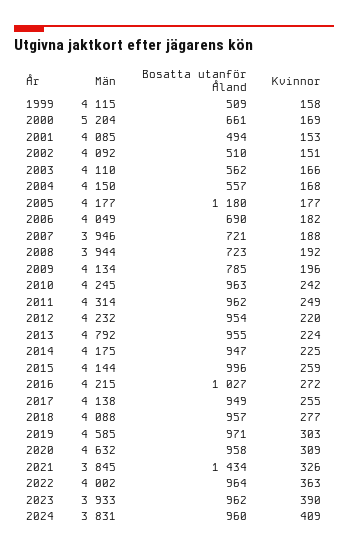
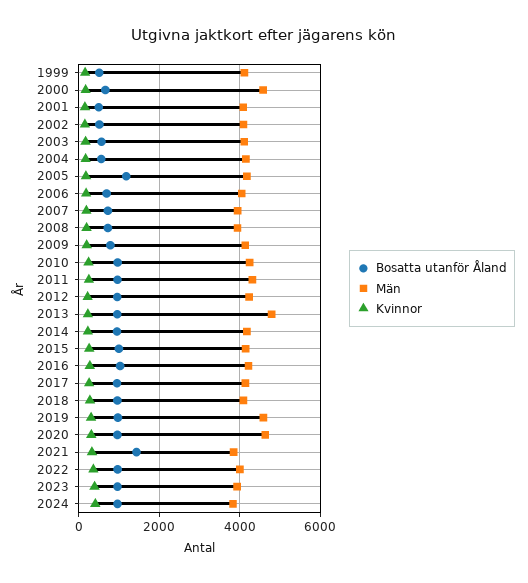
  {
    "Män": {
      "1999": 4115,
-     "2000": 5204,
+     "2000": 4600,
      "2001": 4085,
      "2002": 4092,
      "2003": 4110,
      "2004": 4150,
      "2005": 4177,
      "2006": 4049,
      "2007": 3946,
      "2008": 3944,
      "2009": 4134,
      "2010": 4245,
      "2011": 4314,
      "2012": 4232,
      "2013": 4792,
      "2014": 4175,
      "2015": 4144,
      "2016": 4215,
      "2017": 4138,
      "2018": 4088,
      "2019": 4585,
      "2020": 4632,
      "2021": 3845,
      "2022": 4002,
      "2023": 3933,
      "2024": 3831
    },
    "Bosatta utanför Åland": {
      "1999": 509,
      "2000": 661,
      "2001": 494,
      "2002": 510,
      "2003": 562,
      "2004": 557,
      "2005": 1180,
      "2006": 690,
      "2007": 721,
      "2008": 723,
      "2009": 785,
      "2010": 963,
      "2011": 962,
      "2012": 954,
      "2013": 955,
      "2014": 947,
      "2015": 996,
      "2016": 1027,
      "2017": 949,
      "2018": 957,
      "2019": 971,
      "2020": 958,
      "2021": 1434,
      "2022": 964,
      "2023": 962,
      "2024": 960
    },
    "Kvinnor": {
      "1999": 158,
      "2000": 169,
      "2001": 153,
      "2002": 151,
      "2003": 166,
      "2004": 168,
      "2005": 177,
      "2006": 182,
      "2007": 188,
      "2008": 192,
      "2009": 196,
      "2010": 242,
      "2011": 249,
      "2012": 220,
      "2013": 224,
      "2014": 225,
      "2015": 259,
      "2016": 272,
      "2017": 255,
      "2018": 277,
      "2019": 303,
      "2020": 309,
      "2021": 326,
      "2022": 363,
      "2023": 390,
      "2024": 409
    }
  }

